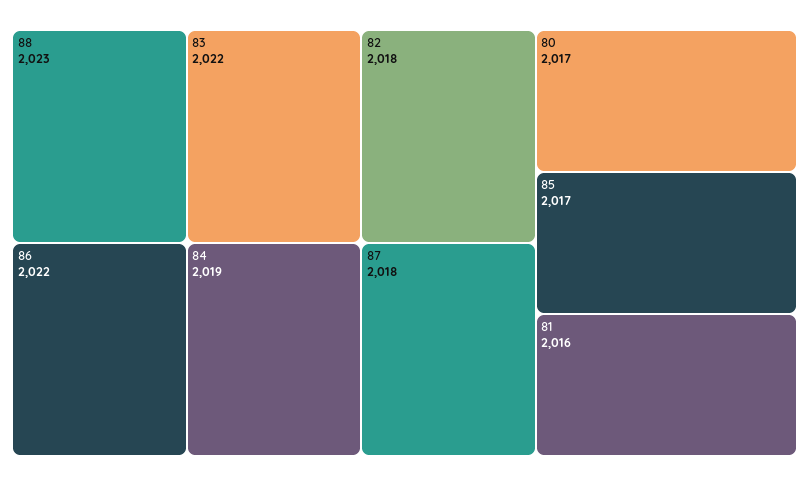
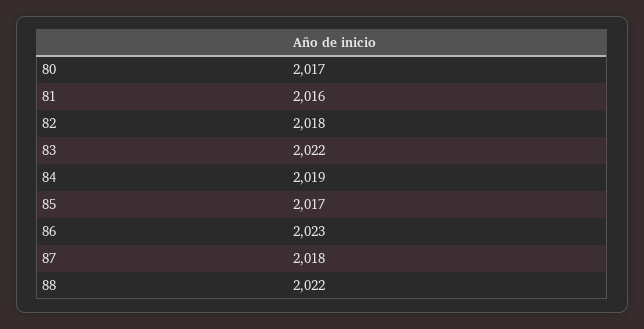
  {
-   "88": 2023,
+   "88": 2022,
    "83": 2022,
-   "86": 2022,
+   "86": 2023,
    "84": 2019,
    "82": 2018,
    "87": 2018,
    "80": 2017,
    "85": 2017,
    "81": 2016
  }

